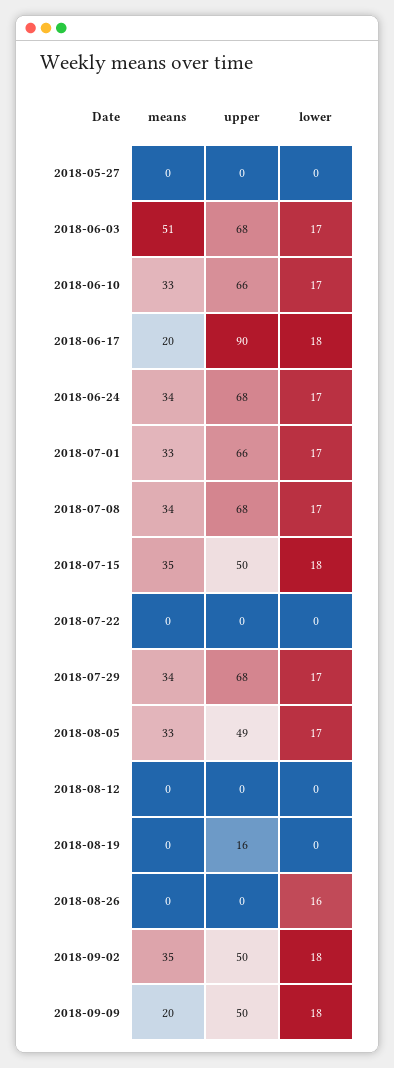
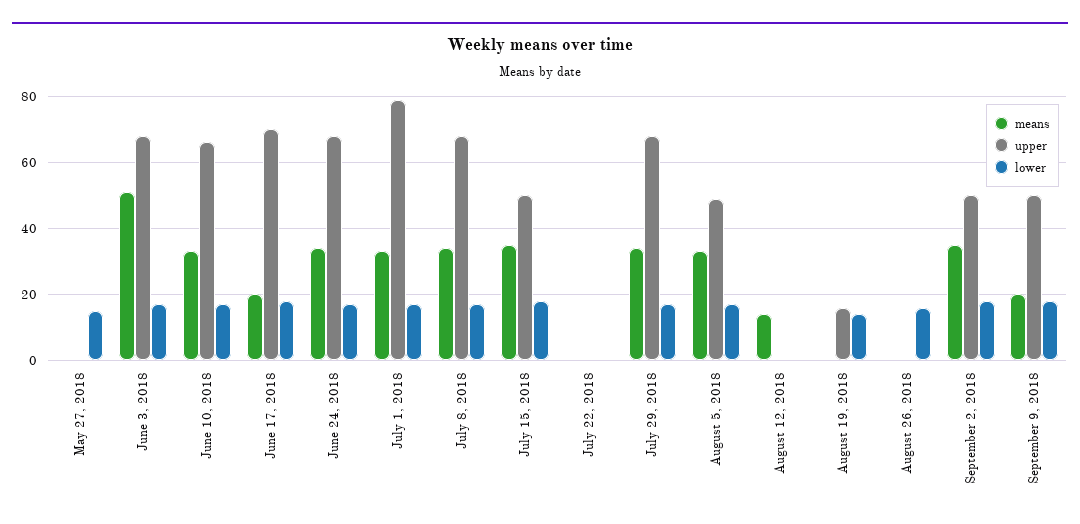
  {
    "means": {
      "2018-05-27": 0,
      "2018-06-03": 51,
      "2018-06-10": 33,
      "2018-06-17": 20,
      "2018-06-24": 34,
      "2018-07-01": 33,
      "2018-07-08": 34,
      "2018-07-15": 35,
      "2018-07-22": 0,
      "2018-07-29": 34,
      "2018-08-05": 33,
-     "2018-08-12": 0,
+     "2018-08-12": 15,
      "2018-08-19": 0,
      "2018-08-26": 0,
      "2018-09-02": 35,
      "2018-09-09": 20
    },
    "upper": {
      "2018-05-27": 0,
      "2018-06-03": 68,
      "2018-06-10": 66,
-     "2018-06-17": 90,
+     "2018-06-17": 70,
      "2018-06-24": 68,
-     "2018-07-01": 66,
+     "2018-07-01": 80,
      "2018-07-08": 68,
      "2018-07-15": 50,
      "2018-07-22": 0,
      "2018-07-29": 68,
      "2018-08-05": 49,
      "2018-08-12": 0,
      "2018-08-19": 16,
      "2018-08-26": 0,
      "2018-09-02": 50,
      "2018-09-09": 50
    },
    "lower": {
-     "2018-05-27": 0,
+     "2018-05-27": 15,
      "2018-06-03": 17,
      "2018-06-10": 17,
      "2018-06-17": 18,
      "2018-06-24": 17,
      "2018-07-01": 17,
      "2018-07-08": 17,
      "2018-07-15": 18,
      "2018-07-22": 0,
      "2018-07-29": 17,
      "2018-08-05": 17,
      "2018-08-12": 0,
-     "2018-08-19": 0,
+     "2018-08-19": 15,
      "2018-08-26": 16,
      "2018-09-02": 18,
      "2018-09-09": 18
    }
  }

